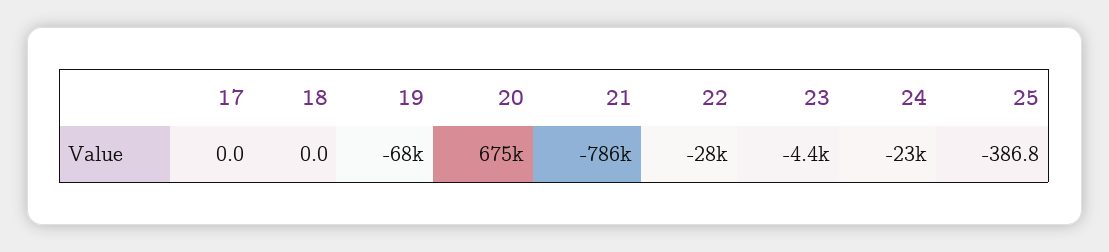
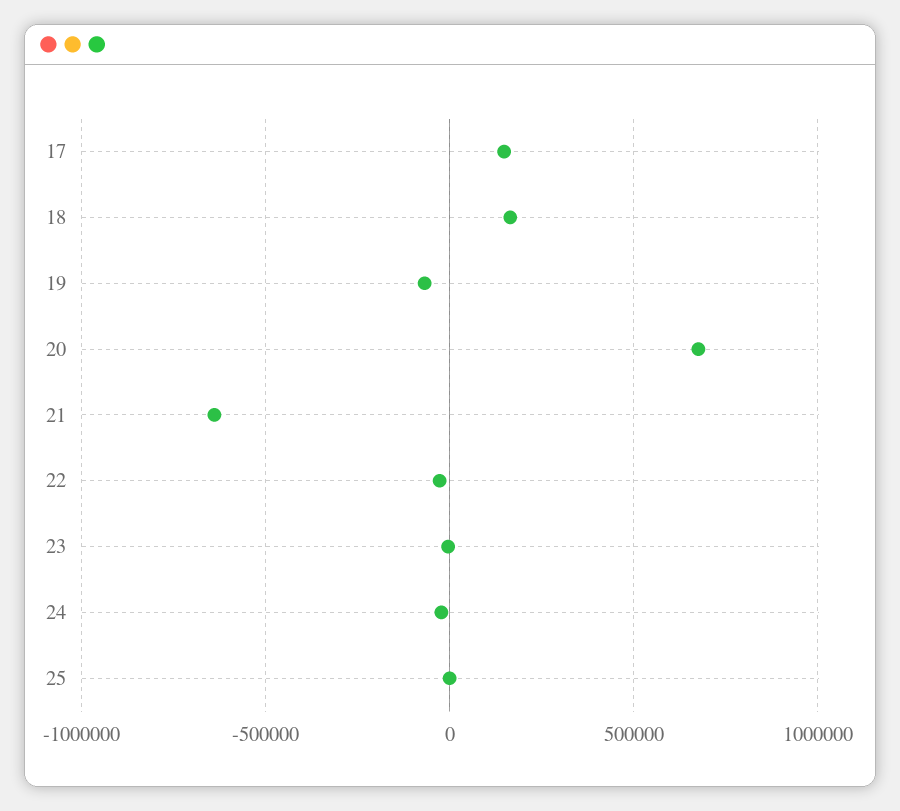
  {
-   "17": 0,
+   "17": 150000,
-   "18": 0,
+   "18": 150000,
    "19": -68000,
    "20": 675000,
-   "21": -786000,
+   "21": -650000,
    "22": -28000,
    "23": -4400,
    "24": -23000,
    "25": -386.8
  }

